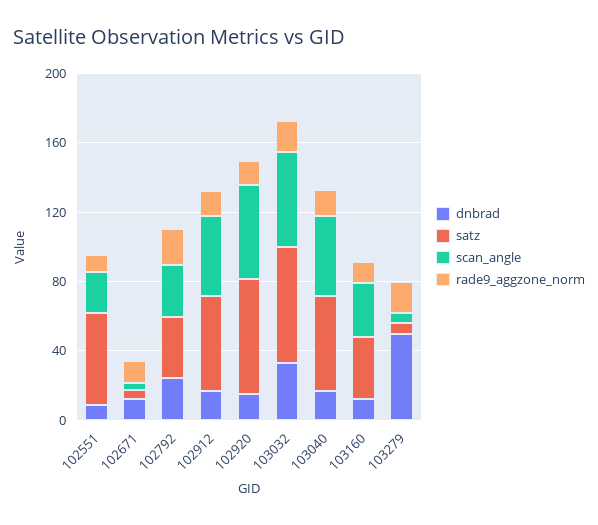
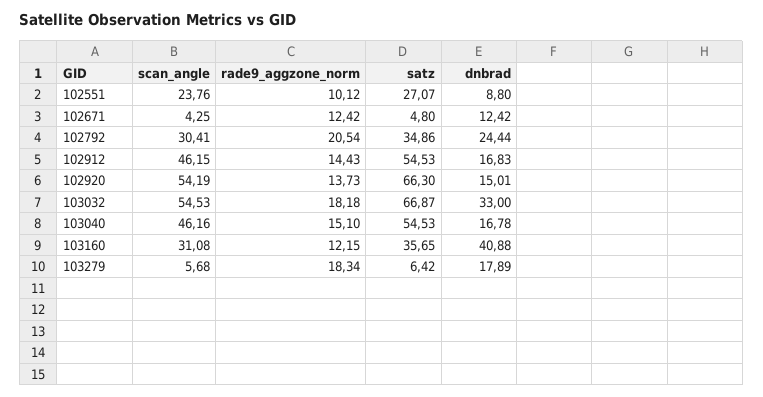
  {
    "dnbrad": {
      "102551": 8.8,
      "102671": 12.42,
      "102792": 24.44,
      "102912": 16.83,
      "102920": 15.01,
      "103032": 33,
      "103040": 16.78,
-     "103160": 10,
+     "103160": 40.88,
-     "103279": 50
+     "103279": 17.89
    },
    "satz": {
-     "102551": 50,
+     "102551": 27.07,
      "102671": 4.8,
      "102792": 34.86,
      "102912": 54.53,
      "102920": 66.3,
      "103032": 66.87,
      "103040": 54.53,
      "103160": 35.65,
      "103279": 6.42
    },
    "scan_angle": {
      "102551": 23.76,
      "102671": 4.25,
      "102792": 30.41,
      "102912": 46.15,
      "102920": 54.19,
      "103032": 54.53,
      "103040": 46.16,
      "103160": 31.08,
      "103279": 5.68
    },
    "rade9_aggzone_norm": {
      "102551": 10.12,
      "102671": 12.42,
      "102792": 20.54,
      "102912": 14.43,
      "102920": 13.73,
      "103032": 18.18,
      "103040": 15.1,
      "103160": 12.15,
      "103279": 18.34
    }
  }

